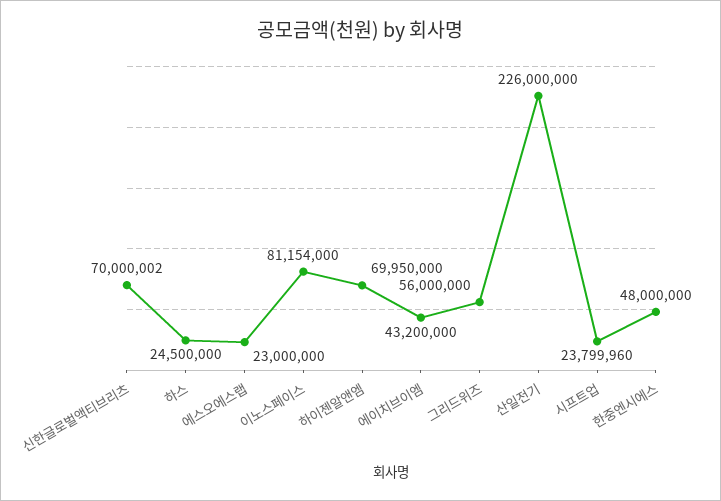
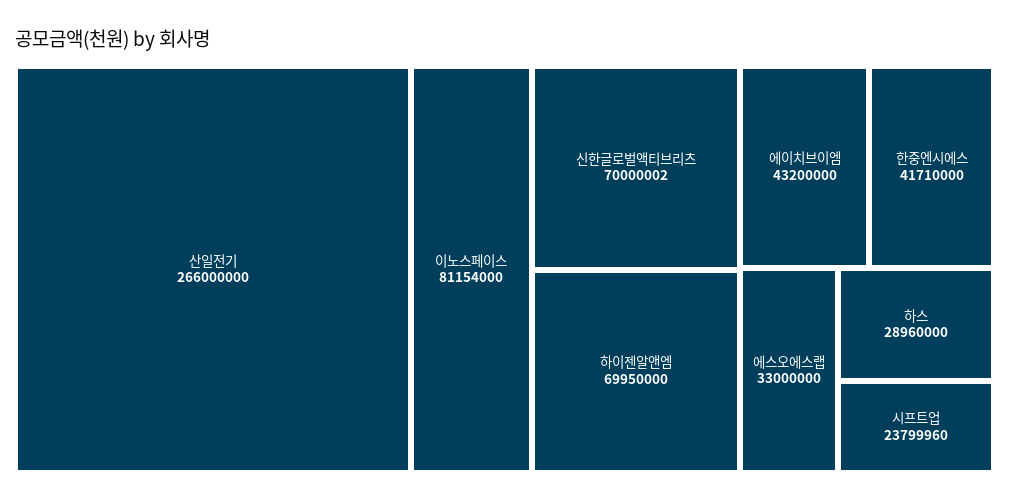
  {
    "신한글로벌액티브리츠": 70000002,
-   "하스": 24500000,
+   "하스": 28960000,
-   "에스오에스랩": 23000000,
+   "에스오에스랩": 33000000,
    "이노스페이스": 81154000,
    "하이젠알앤엠": 69950000,
    "에이치브이엠": 43200000,
-   "그리드위즈": 56000000,
-   "산일전기": 226000000,
+   "산일전기": 266000000,
    "시프트업": 23799960,
-   "한중엔시에스": 48000000
+   "한중엔시에스": 41710000
  }

